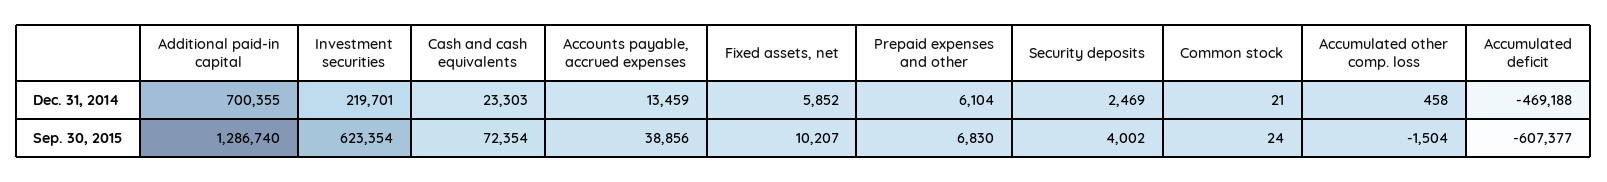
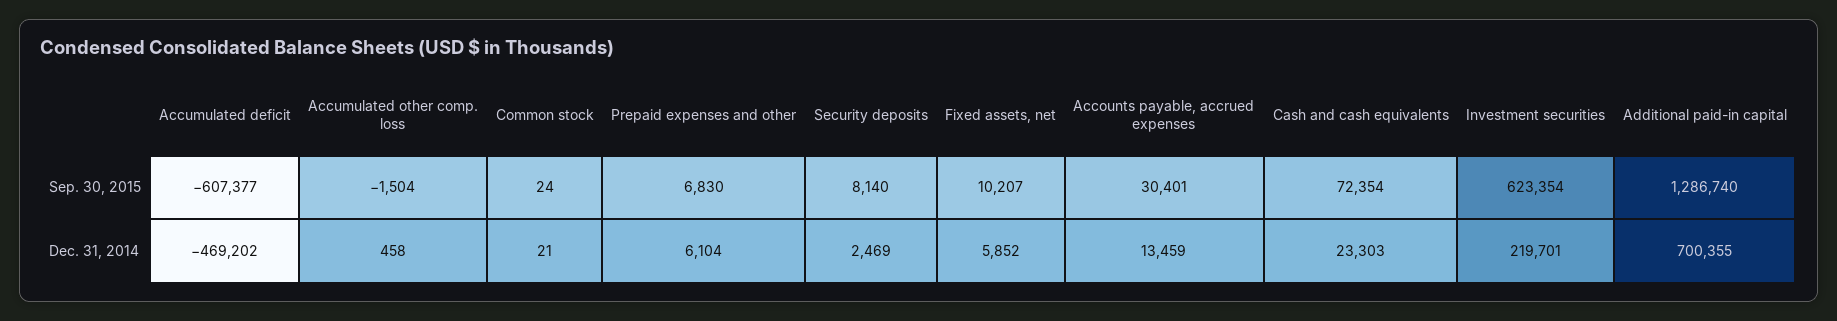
  {
    "Additional paid-in capital": {
      "Dec. 31, 2014": 700355,
      "Sep. 30, 2015": 1286740
    },
    "Investment securities": {
      "Dec. 31, 2014": 219701,
      "Sep. 30, 2015": 623354
    },
    "Cash and cash equivalents": {
      "Dec. 31, 2014": 23303,
      "Sep. 30, 2015": 72354
    },
    "Accounts payable, accrued expenses": {
      "Dec. 31, 2014": 13459,
-     "Sep. 30, 2015": 38856
+     "Sep. 30, 2015": 30401
    },
    "Fixed assets, net": {
      "Dec. 31, 2014": 5852,
      "Sep. 30, 2015": 10207
    },
    "Prepaid expenses and other": {
      "Dec. 31, 2014": 6104,
      "Sep. 30, 2015": 6830
    },
    "Security deposits": {
      "Dec. 31, 2014": 2469,
-     "Sep. 30, 2015": 4002
+     "Sep. 30, 2015": 8140
    },
    "Common stock": {
      "Dec. 31, 2014": 21,
      "Sep. 30, 2015": 24
    },
    "Accumulated other comp. loss": {
      "Dec. 31, 2014": 458,
      "Sep. 30, 2015": -1504
    },
    "Accumulated deficit": {
-     "Dec. 31, 2014": -469188,
+     "Dec. 31, 2014": -469202,
      "Sep. 30, 2015": -607377
    }
  }

